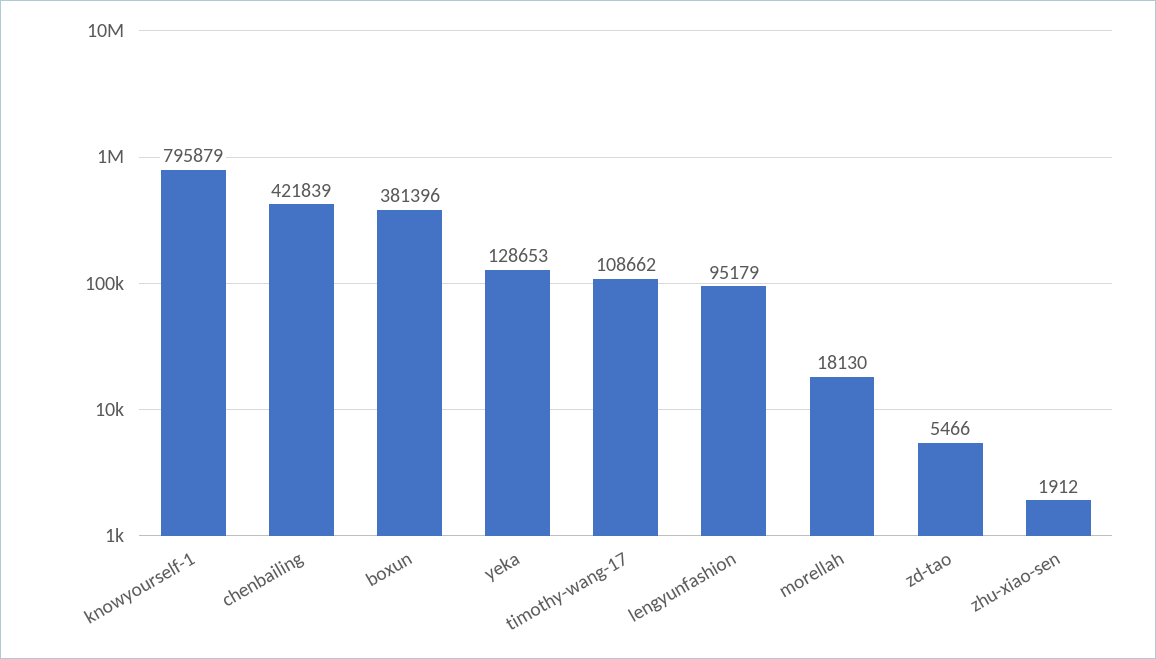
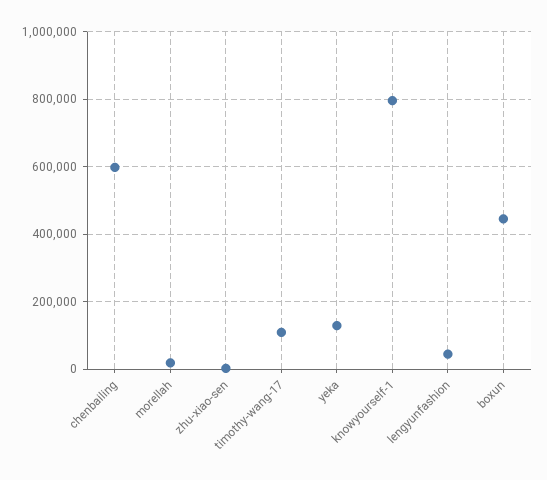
  {
    "knowyourself-1": 795879,
-   "chenbailing": 421839,
+   "chenbailing": 600000,
-   "boxun": 381396,
+   "boxun": 440000,
    "yeka": 128653,
    "timothy-wang-17": 108662,
-   "lengyunfashion": 95179,
+   "lengyunfashion": 40000,
    "morellah": 18130,
-   "zd-tao": 5466,
    "zhu-xiao-sen": 1912
  }

